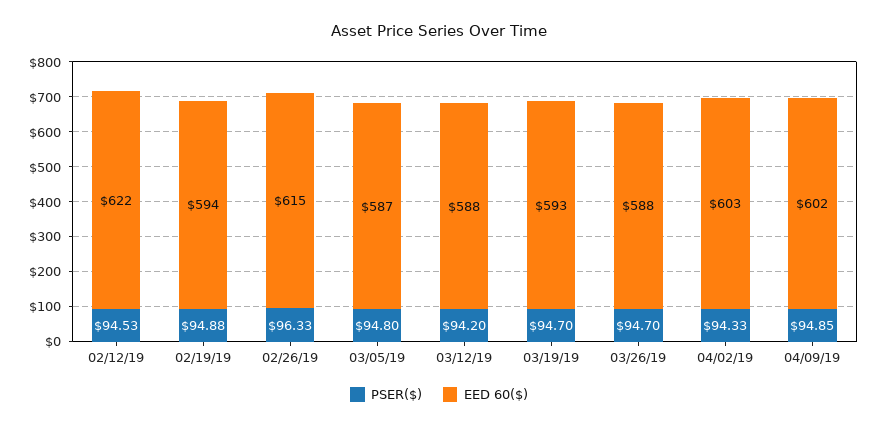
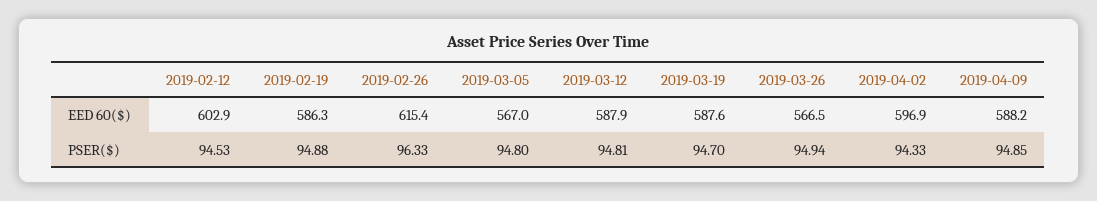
  {
    "PSER($)": {
      "02/12/19": 94.53,
      "02/19/19": 94.88,
      "02/26/19": 96.33,
      "03/05/19": 94.8,
-     "03/12/19": 94.2,
+     "03/12/19": 94.81,
      "03/19/19": 94.7,
-     "03/26/19": 94.7,
+     "03/26/19": 94.94,
      "04/02/19": 94.33,
      "04/09/19": 94.85
    },
    "EED 60($)": {
-     "02/12/19": 622,
+     "02/12/19": 602.9,
-     "02/19/19": 594,
+     "02/19/19": 586.3,
      "02/26/19": 615.4,
-     "03/05/19": 587,
+     "03/05/19": 567,
      "03/12/19": 587.9,
-     "03/19/19": 593,
+     "03/19/19": 587.6,
-     "03/26/19": 588,
+     "03/26/19": 566.5,
-     "04/02/19": 603,
+     "04/02/19": 596.9,
-     "04/09/19": 602
+     "04/09/19": 588.2
    }
  }

